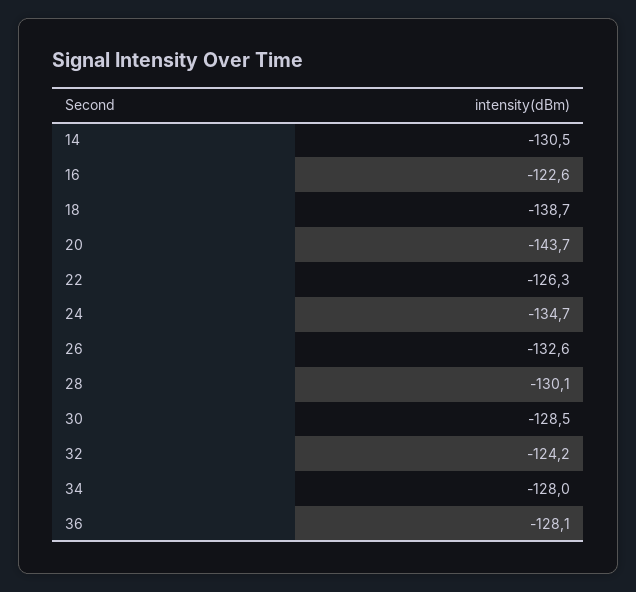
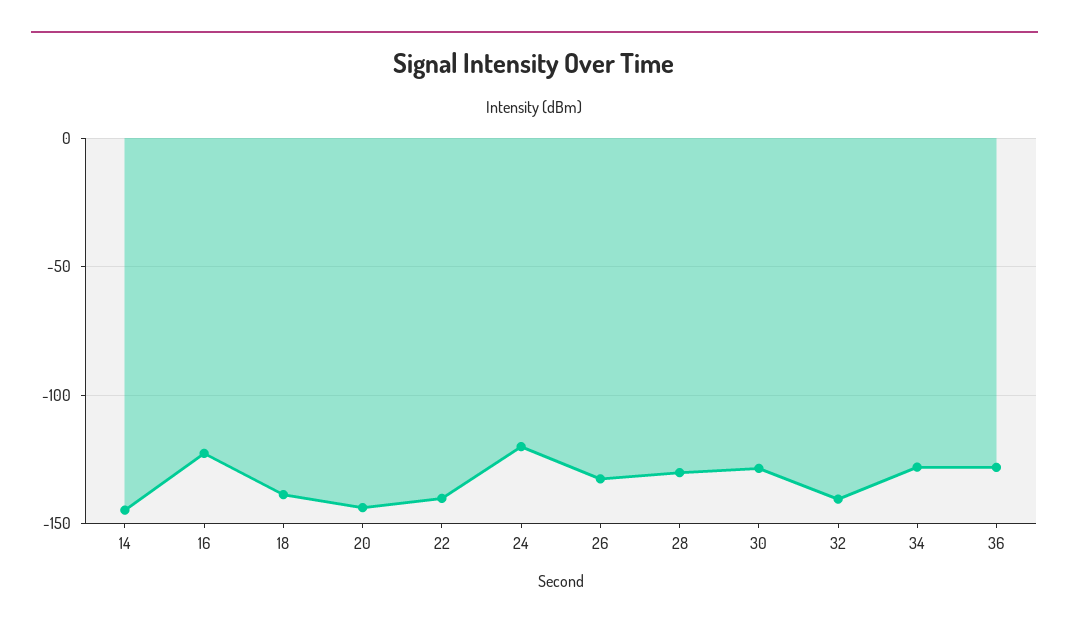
  {
-   "14": -130.5,
+   "14": -145,
    "16": -122.6,
    "18": -138.7,
    "20": -143.7,
-   "22": -126.3,
+   "22": -140,
-   "24": -134.7,
+   "24": -120,
    "26": -132.6,
    "28": -130.1,
    "30": -128.5,
-   "32": -124.2,
+   "32": -140,
    "34": -128,
    "36": -128.1
  }

